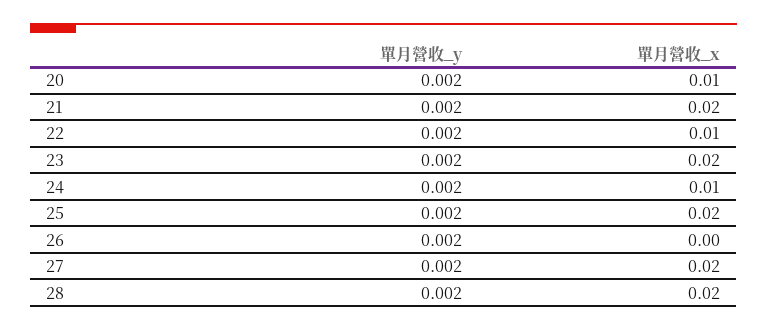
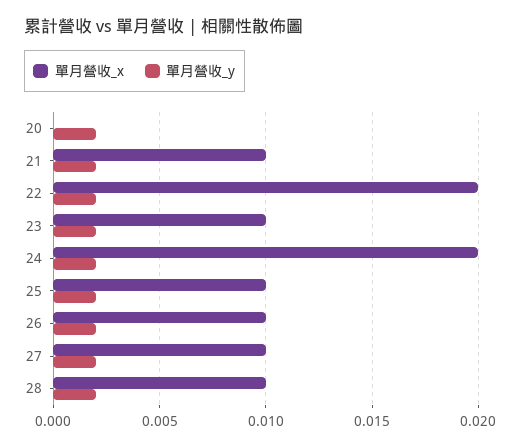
  {
    "單月營收_y": {
      "20": 0.002,
      "21": 0.002,
      "22": 0.002,
      "23": 0.002,
      "24": 0.002,
      "25": 0.002,
      "26": 0.002,
      "27": 0.002,
      "28": 0.002
    },
    "單月營收_x": {
-     "20": 0.01,
+     "20": 0,
-     "21": 0.02,
+     "21": 0.01,
-     "22": 0.01,
+     "22": 0.02,
-     "23": 0.02,
+     "23": 0.01,
-     "24": 0.01,
+     "24": 0.02,
-     "25": 0.02,
+     "25": 0.01,
-     "26": 0,
+     "26": 0.01,
-     "27": 0.02,
+     "27": 0.01,
-     "28": 0.02
+     "28": 0.01
    }
  }

